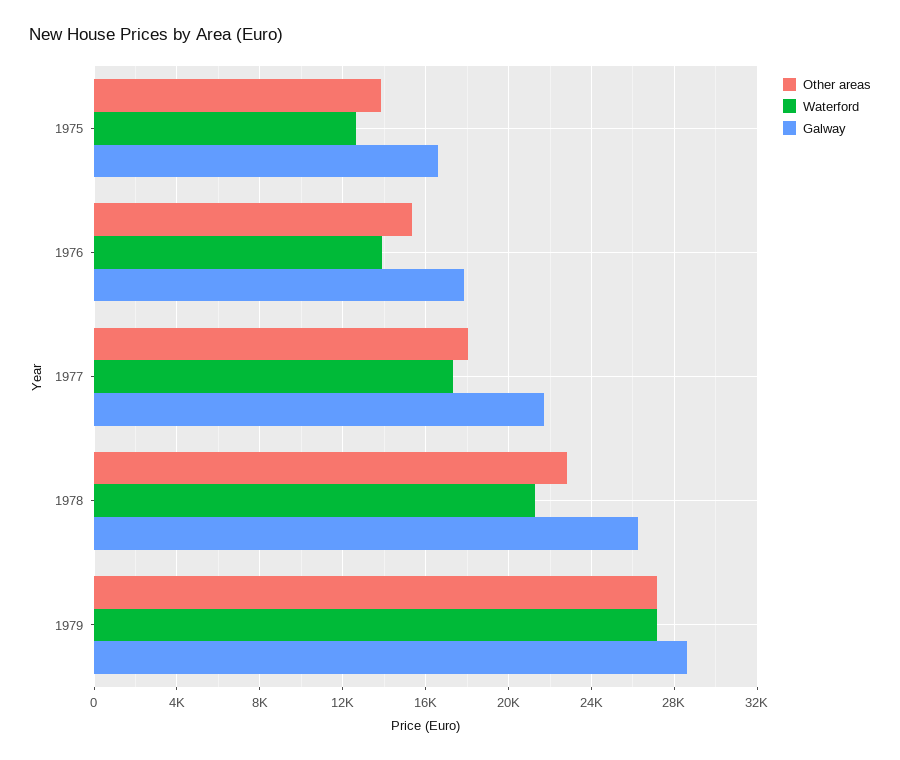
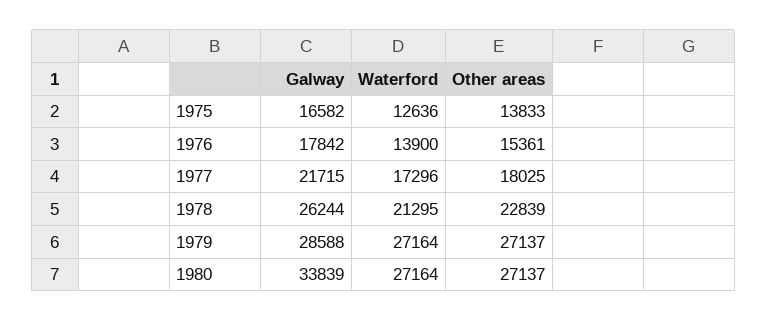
  {
    "Other areas": {
      "1975": 13833,
      "1976": 15361,
      "1977": 18025,
      "1978": 22839,
-     "1979": 27137
+     "1979": 27137,
+     "1980": 27137
    },
    "Waterford": {
      "1975": 12636,
      "1976": 13900,
      "1977": 17296,
      "1978": 21295,
-     "1979": 27164
+     "1979": 27164,
+     "1980": 27164
    },
    "Galway": {
      "1975": 16582,
      "1976": 17842,
      "1977": 21715,
      "1978": 26244,
-     "1979": 28588
+     "1979": 28588,
+     "1980": 33839
    }
  }

